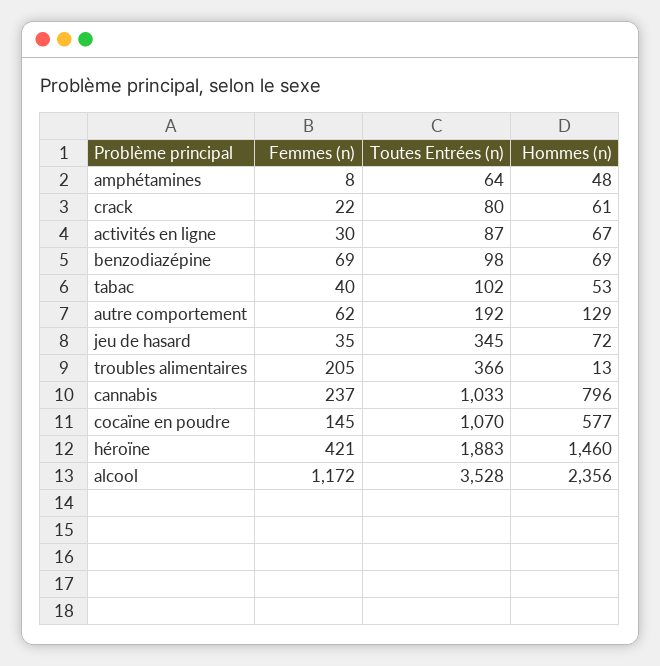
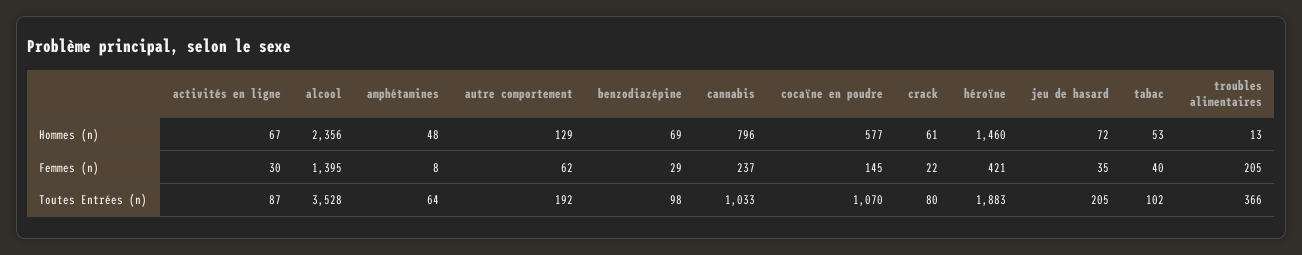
  {
    "Femmes (n)": {
      "amphétamines": 8,
      "crack": 22,
      "activités en ligne": 30,
-     "benzodiazépine": 69,
+     "benzodiazépine": 29,
      "tabac": 40,
      "autre comportement": 62,
      "jeu de hasard": 35,
      "troubles alimentaires": 205,
      "cannabis": 237,
      "cocaïne en poudre": 145,
      "héroïne": 421,
-     "alcool": 1172
+     "alcool": 1395
    },
    "Toutes Entrées (n)": {
      "amphétamines": 64,
      "crack": 80,
      "activités en ligne": 87,
      "benzodiazépine": 98,
      "tabac": 102,
      "autre comportement": 192,
-     "jeu de hasard": 345,
+     "jeu de hasard": 205,
      "troubles alimentaires": 366,
      "cannabis": 1033,
      "cocaïne en poudre": 1070,
      "héroïne": 1883,
      "alcool": 3528
    },
    "Hommes (n)": {
      "amphétamines": 48,
      "crack": 61,
      "activités en ligne": 67,
      "benzodiazépine": 69,
      "tabac": 53,
      "autre comportement": 129,
      "jeu de hasard": 72,
      "troubles alimentaires": 13,
      "cannabis": 796,
      "cocaïne en poudre": 577,
      "héroïne": 1460,
      "alcool": 2356
    }
  }

